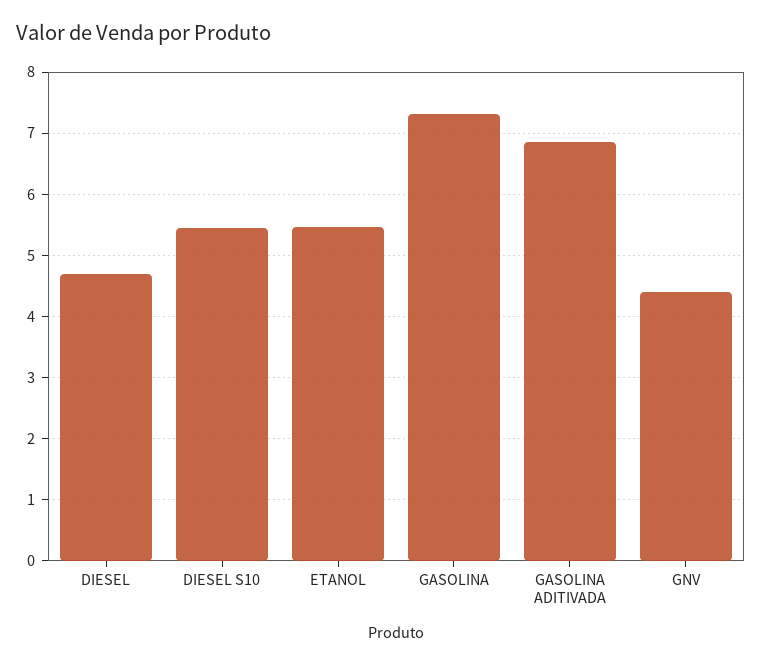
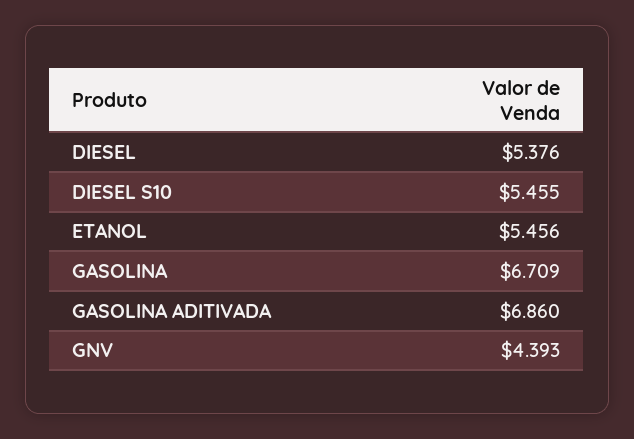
  {
-   "DIESEL": 4.7,
+   "DIESEL": 5.376,
    "DIESEL S10": 5.455,
    "ETANOL": 5.456,
-   "GASOLINA": 7.3,
+   "GASOLINA": 6.709,
    "GASOLINA ADITIVADA": 6.86,
    "GNV": 4.393
  }

